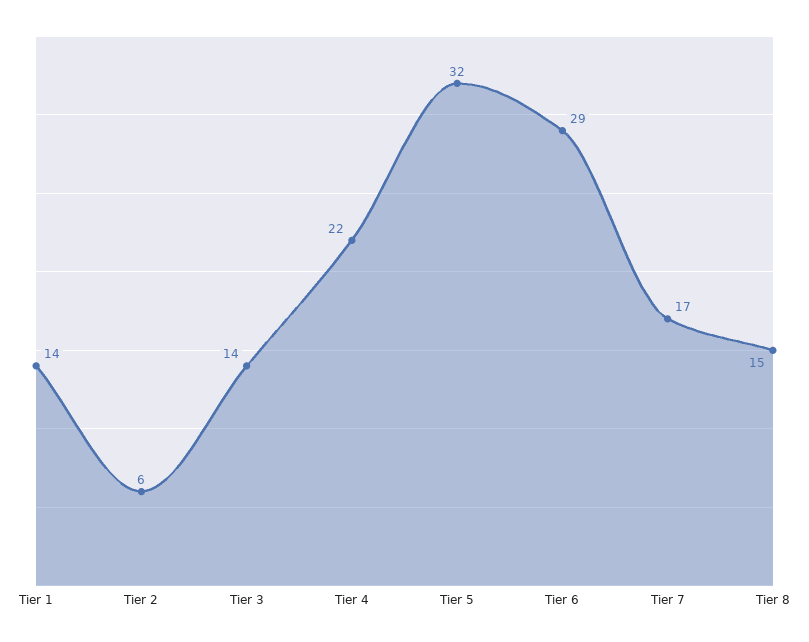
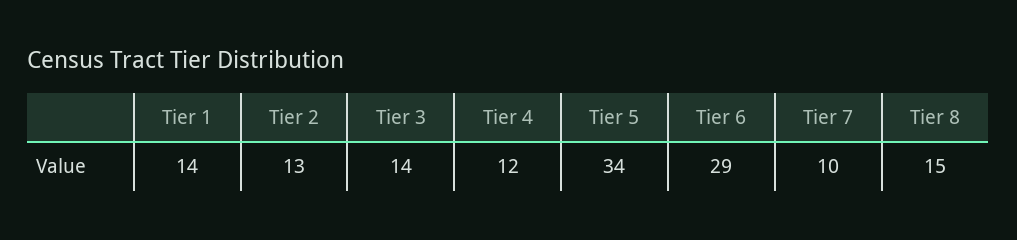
  {
    "Tier 1": 14,
-   "Tier 2": 6,
+   "Tier 2": 13,
    "Tier 3": 14,
-   "Tier 4": 22,
+   "Tier 4": 12,
-   "Tier 5": 32,
+   "Tier 5": 34,
    "Tier 6": 29,
-   "Tier 7": 17,
+   "Tier 7": 10,
    "Tier 8": 15
  }

